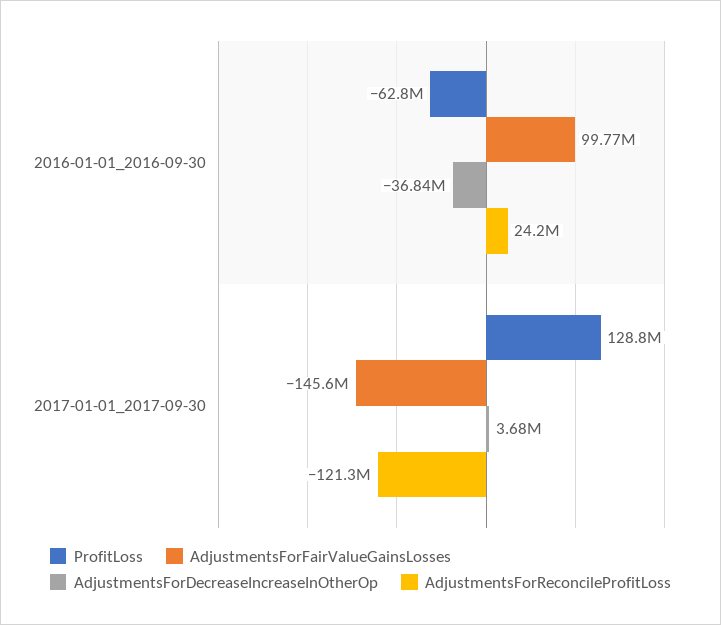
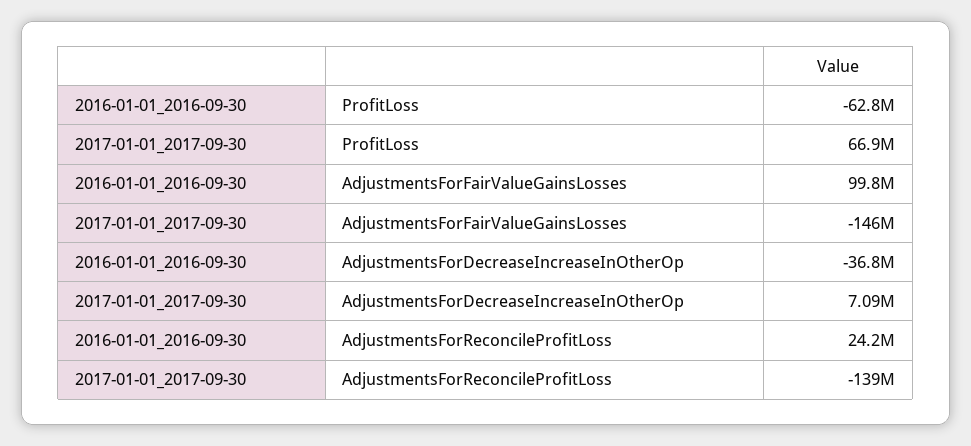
  {
    "ProfitLoss": {
      "2016-01-01_2016-09-30": -62800000,
-     "2017-01-01_2017-09-30": 128800000
+     "2017-01-01_2017-09-30": 66900000
    },
    "AdjustmentsForFairValueGainsLosses": {
      "2016-01-01_2016-09-30": 99770000,
      "2017-01-01_2017-09-30": -145600000
    },
    "AdjustmentsForDecreaseIncreaseInOtherOp": {
      "2016-01-01_2016-09-30": -36840000,
-     "2017-01-01_2017-09-30": 3680000
+     "2017-01-01_2017-09-30": 7090000
    },
    "AdjustmentsForReconcileProfitLoss": {
      "2016-01-01_2016-09-30": 24200000,
-     "2017-01-01_2017-09-30": -121300000
+     "2017-01-01_2017-09-30": -139000000
    }
  }

